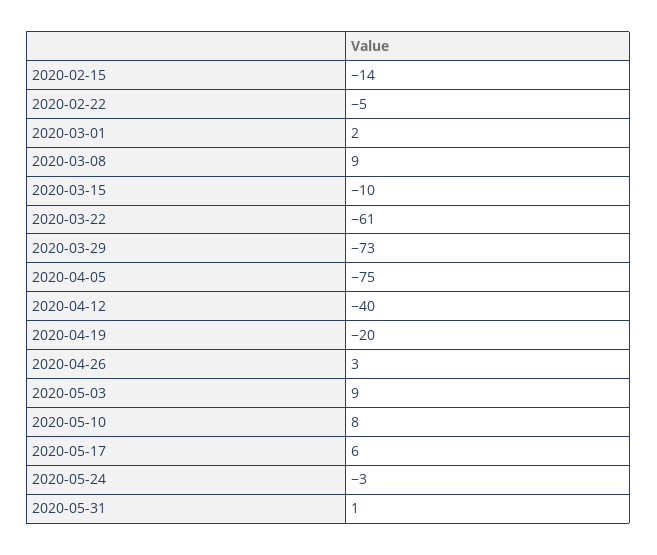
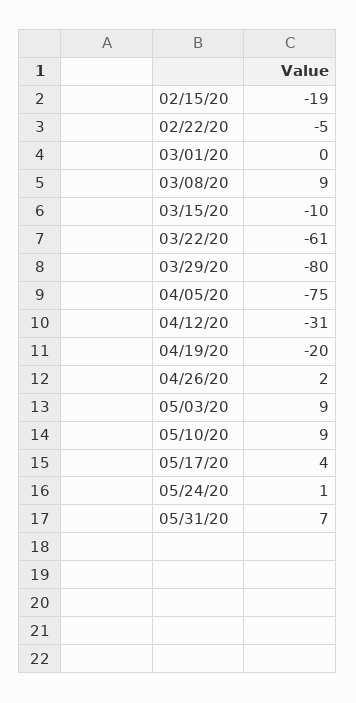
  {
-   "2020-02-15": -14,
+   "2020-02-15": -19,
    "2020-02-22": -5,
-   "2020-03-01": 2,
+   "2020-03-01": 0,
    "2020-03-08": 9,
    "2020-03-15": -10,
    "2020-03-22": -61,
-   "2020-03-29": -73,
+   "2020-03-29": -80,
    "2020-04-05": -75,
-   "2020-04-12": -40,
+   "2020-04-12": -31,
    "2020-04-19": -20,
-   "2020-04-26": 3,
+   "2020-04-26": 2,
    "2020-05-03": 9,
-   "2020-05-10": 8,
+   "2020-05-10": 9,
-   "2020-05-17": 6,
+   "2020-05-17": 4,
-   "2020-05-24": -3,
+   "2020-05-24": 1,
-   "2020-05-31": 1
+   "2020-05-31": 7
  }

